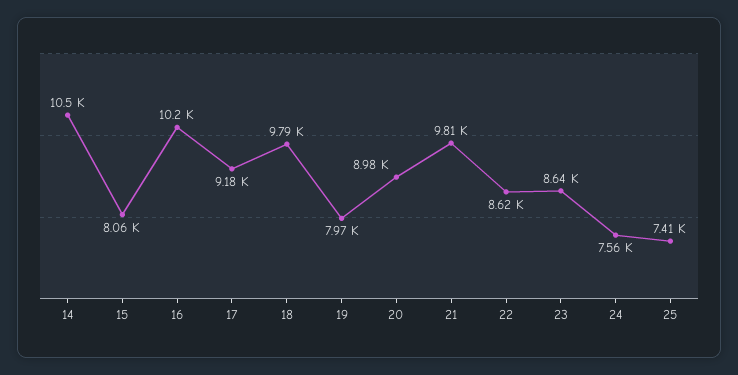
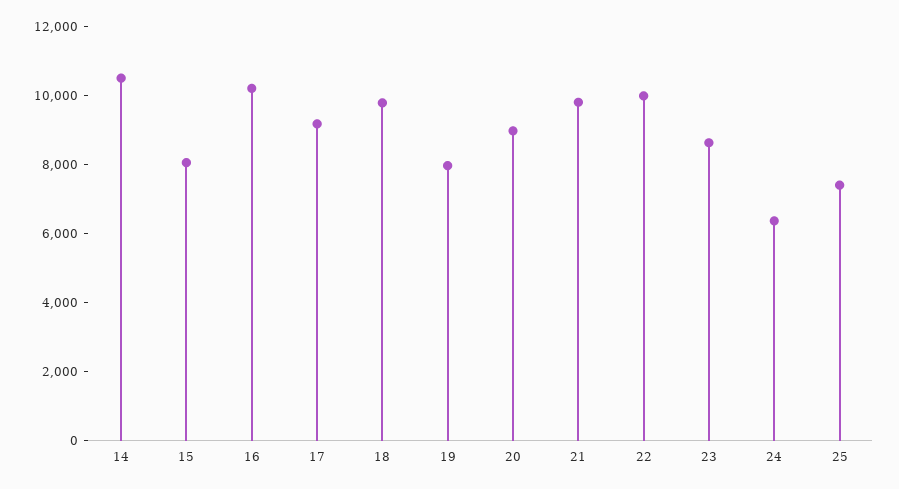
  {
    "14": 10500,
    "15": 8060,
    "16": 10200,
    "17": 9180,
    "18": 9790,
    "19": 7970,
    "20": 8980,
    "21": 9810,
-   "22": 8620,
+   "22": 10000,
    "23": 8640,
-   "24": 7560,
+   "24": 6500,
    "25": 7410
  }

